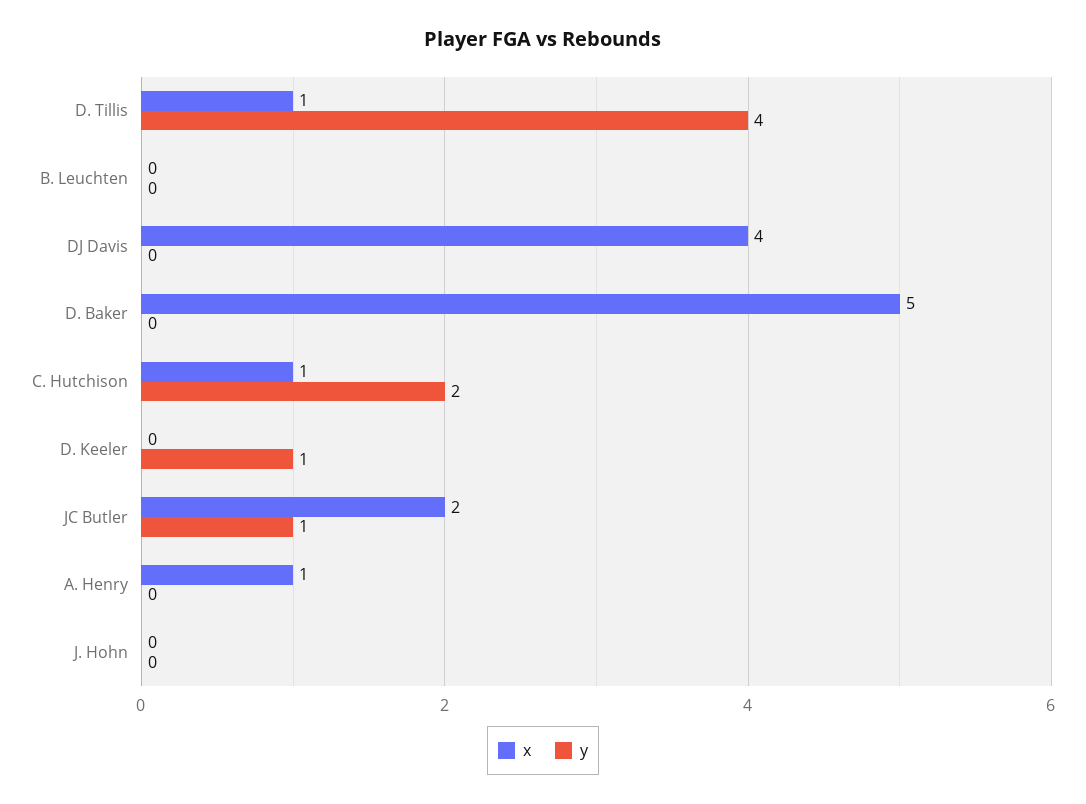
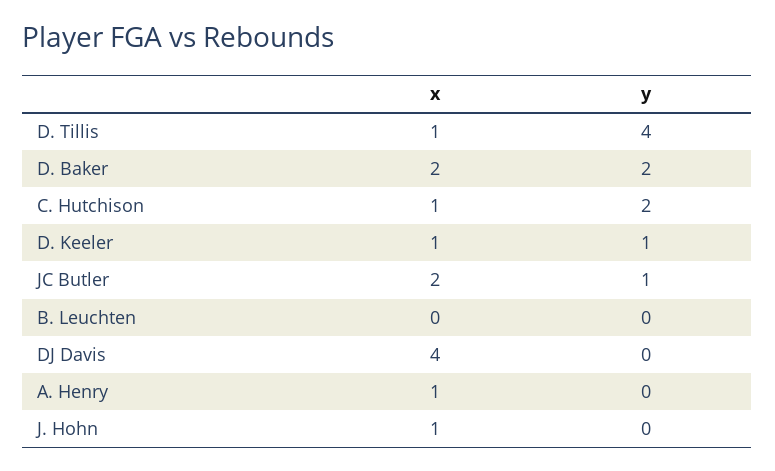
  {
    "x": {
      "D. Tillis": 1,
      "B. Leuchten": 0,
      "DJ Davis": 4,
-     "D. Baker": 5,
+     "D. Baker": 2,
      "C. Hutchison": 1,
-     "D. Keeler": 0,
+     "D. Keeler": 1,
      "JC Butler": 2,
      "A. Henry": 1,
-     "J. Hohn": 0
+     "J. Hohn": 1
    },
    "y": {
      "D. Tillis": 4,
      "B. Leuchten": 0,
      "DJ Davis": 0,
-     "D. Baker": 0,
+     "D. Baker": 2,
      "C. Hutchison": 2,
      "D. Keeler": 1,
      "JC Butler": 1,
      "A. Henry": 0,
      "J. Hohn": 0
    }
  }

